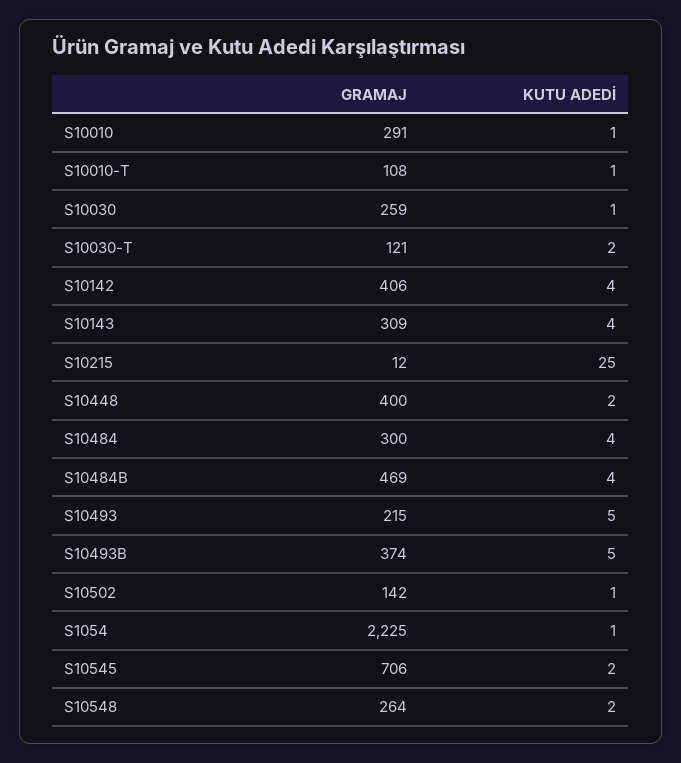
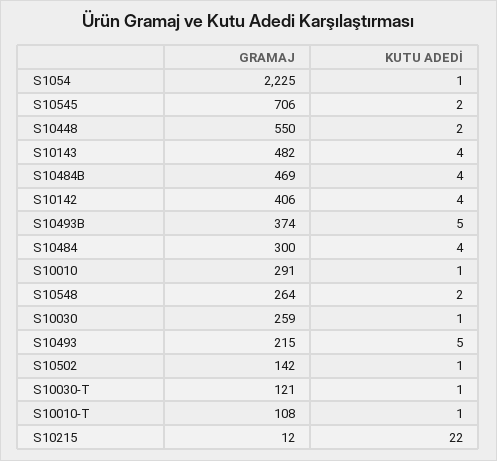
  {
    "GRAMAJ": {
      "S10010": 291,
      "S10010-T": 108,
      "S10030": 259,
      "S10030-T": 121,
      "S10142": 406,
-     "S10143": 309,
+     "S10143": 482,
      "S10215": 12,
-     "S10448": 400,
+     "S10448": 550,
      "S10484": 300,
      "S10484B": 469,
      "S10493": 215,
      "S10493B": 374,
      "S10502": 142,
      "S1054": 2225,
      "S10545": 706,
      "S10548": 264
    },
    "KUTU ADEDİ": {
      "S10010": 1,
      "S10010-T": 1,
      "S10030": 1,
-     "S10030-T": 2,
+     "S10030-T": 1,
      "S10142": 4,
      "S10143": 4,
-     "S10215": 25,
+     "S10215": 22,
      "S10448": 2,
      "S10484": 4,
      "S10484B": 4,
      "S10493": 5,
      "S10493B": 5,
      "S10502": 1,
      "S1054": 1,
      "S10545": 2,
      "S10548": 2
    }
  }

